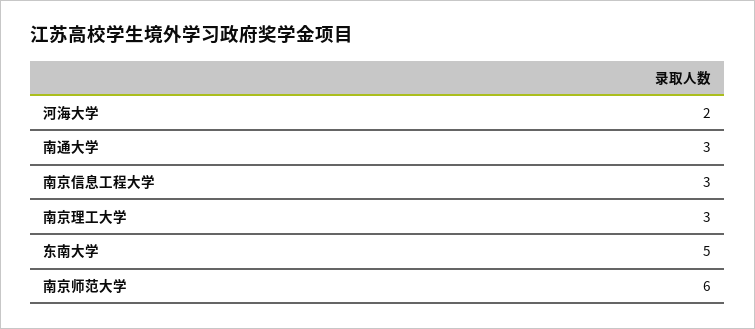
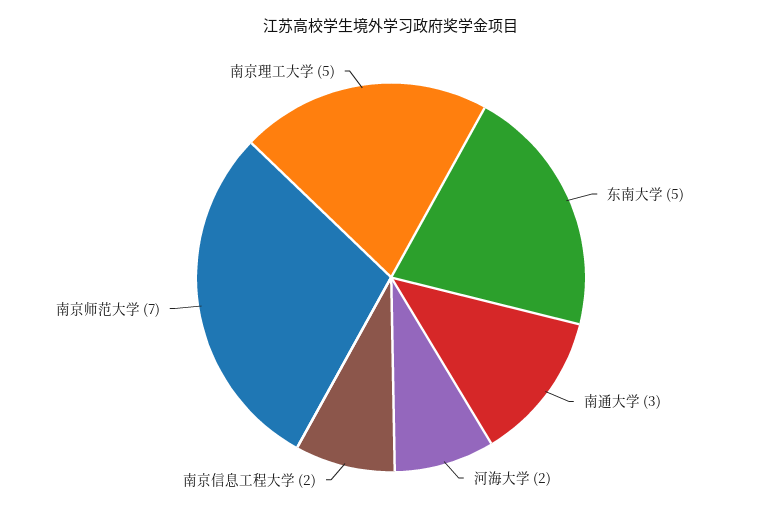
  {
    "河海大学": 2,
    "南通大学": 3,
-   "南京信息工程大学": 3,
+   "南京信息工程大学": 2,
-   "南京理工大学": 3,
+   "南京理工大学": 5,
    "东南大学": 5,
-   "南京师范大学": 6
+   "南京师范大学": 7
  }

